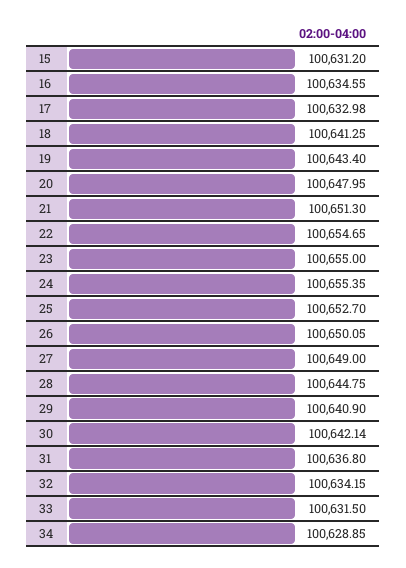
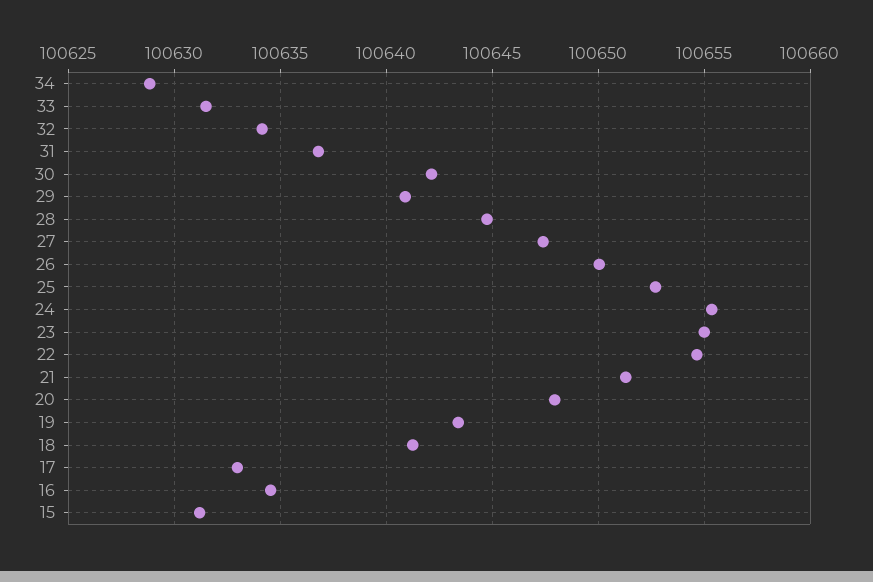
  {
    "15": 100631.2,
    "16": 100634.55,
    "17": 100632.98,
    "18": 100641.25,
    "19": 100643.4,
    "20": 100647.95,
    "21": 100651.3,
    "22": 100654.65,
    "23": 100655,
    "24": 100655.35,
    "25": 100652.7,
    "26": 100650.05,
-   "27": 100649,
+   "27": 100647.5,
    "28": 100644.75,
    "29": 100640.9,
    "30": 100642.14,
    "31": 100636.8,
    "32": 100634.15,
    "33": 100631.5,
    "34": 100628.85
  }

